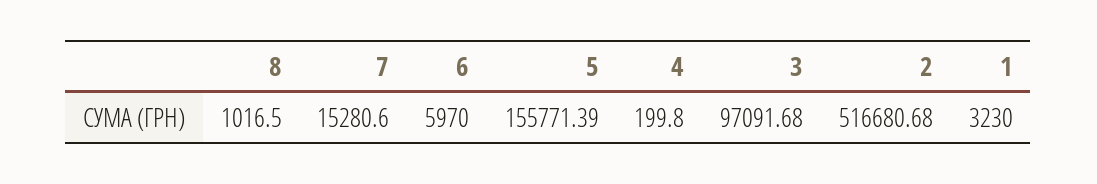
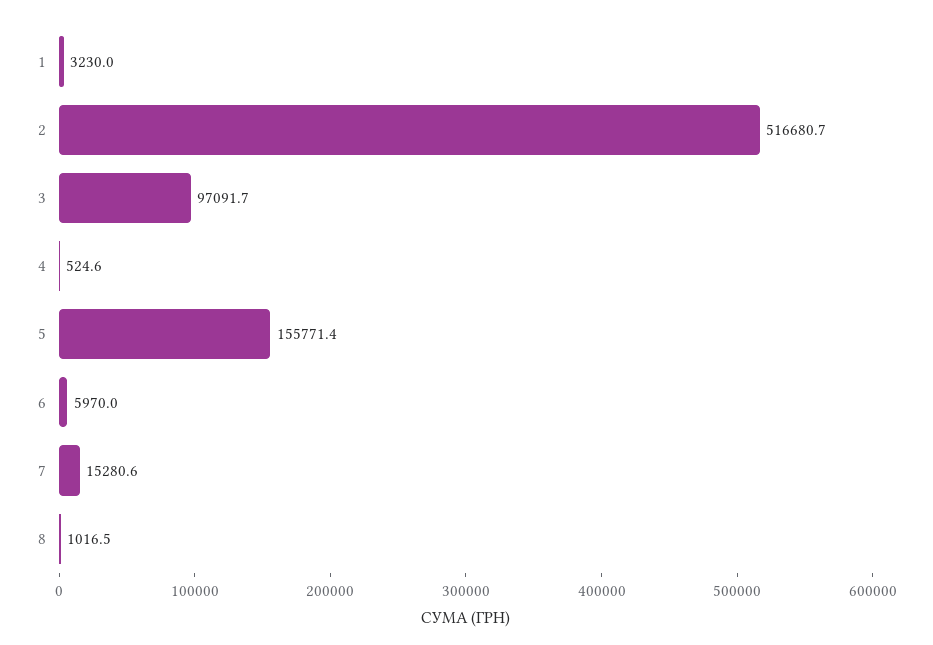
  {
    "8": 1016.5,
    "7": 15280.6,
    "6": 5970,
    "5": 155771.39,
-   "4": 199.8,
+   "4": 524.6,
    "3": 97091.68,
    "2": 516680.68,
    "1": 3230
  }

